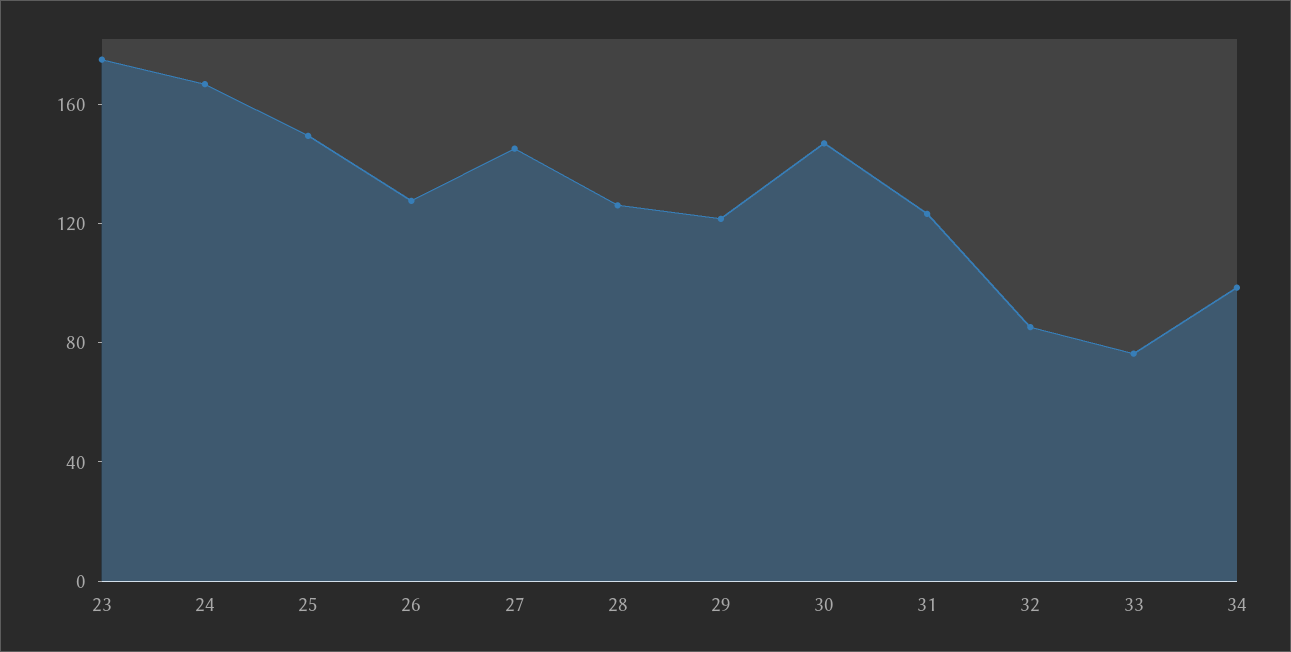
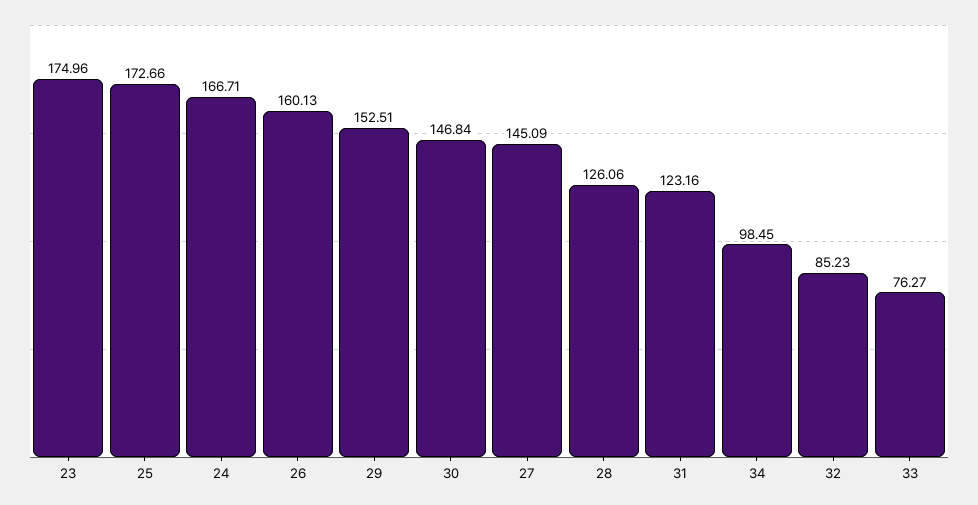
  {
    "23": 174.96,
    "24": 166.71,
-   "25": 150,
+   "25": 172.66,
-   "26": 130,
+   "26": 160.13,
    "27": 145.09,
    "28": 126.06,
-   "29": 120,
+   "29": 152.51,
    "30": 146.84,
    "31": 123.16,
    "32": 85.23,
    "33": 76.27,
    "34": 98.45
  }

